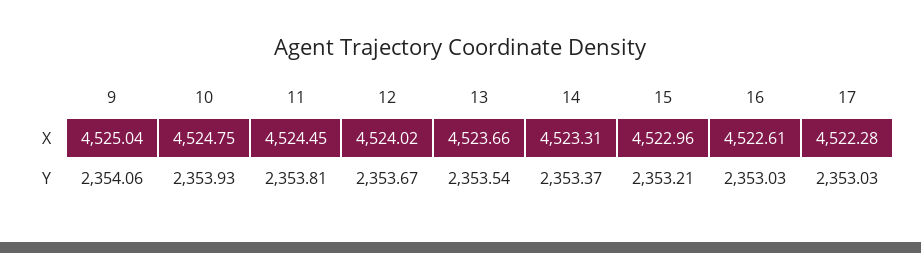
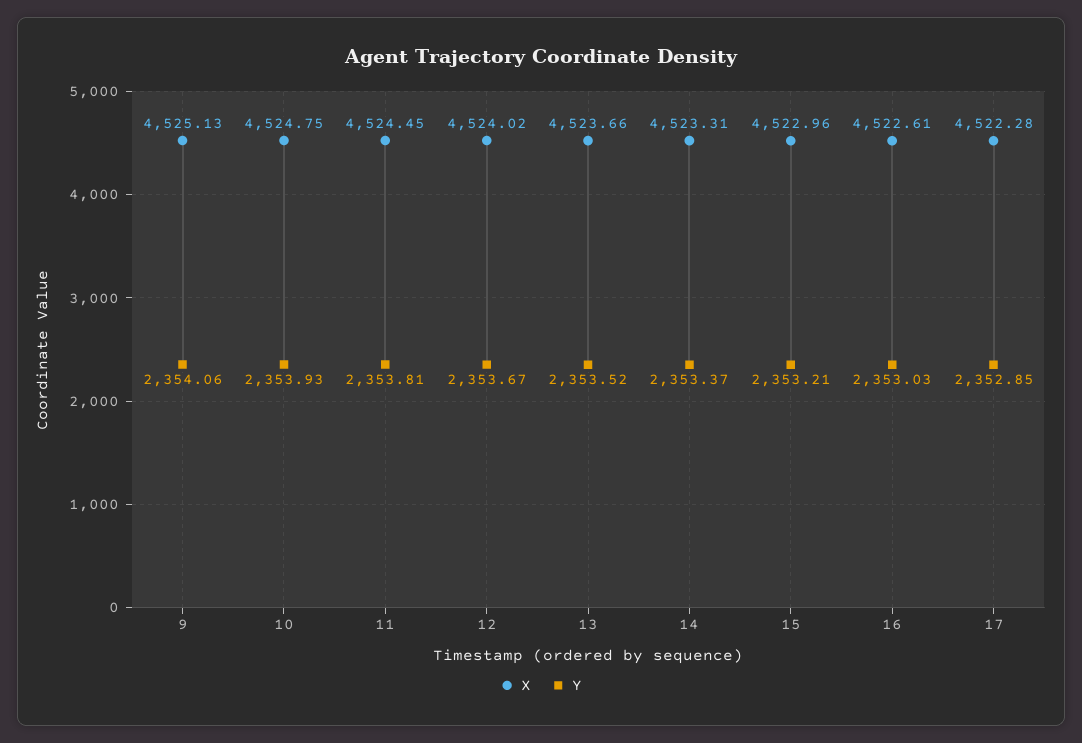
  {
    "X": {
-     "9": 4525.04,
+     "9": 4525.13,
      "10": 4524.75,
      "11": 4524.45,
      "12": 4524.02,
      "13": 4523.66,
      "14": 4523.31,
      "15": 4522.96,
      "16": 4522.61,
      "17": 4522.28
    },
    "Y": {
      "9": 2354.06,
      "10": 2353.93,
      "11": 2353.81,
      "12": 2353.67,
-     "13": 2353.54,
+     "13": 2353.52,
      "14": 2353.37,
      "15": 2353.21,
      "16": 2353.03,
-     "17": 2353.03
+     "17": 2352.85
    }
  }

